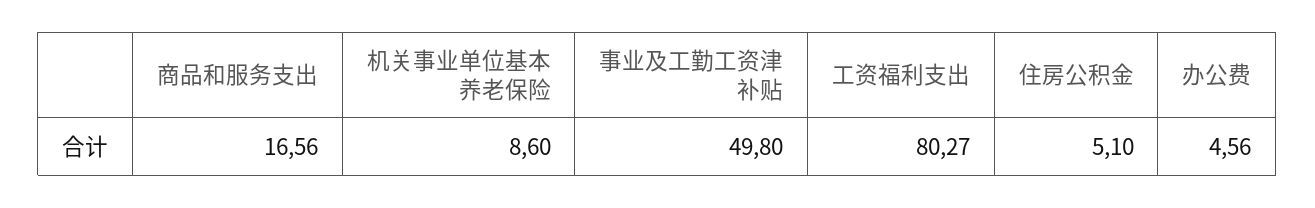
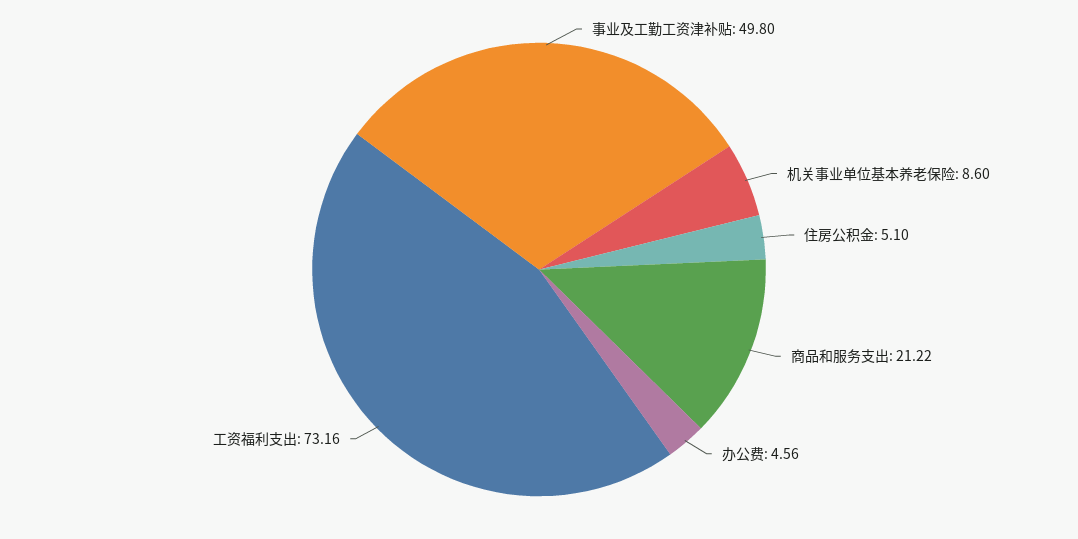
  {
-   "商品和服务支出": 16.56,
+   "商品和服务支出": 21.22,
    "机关事业单位基本养老保险": 8.6,
    "事业及工勤工资津补贴": 49.8,
-   "工资福利支出": 80.27,
+   "工资福利支出": 73.16,
    "住房公积金": 5.1,
    "办公费": 4.56
  }

